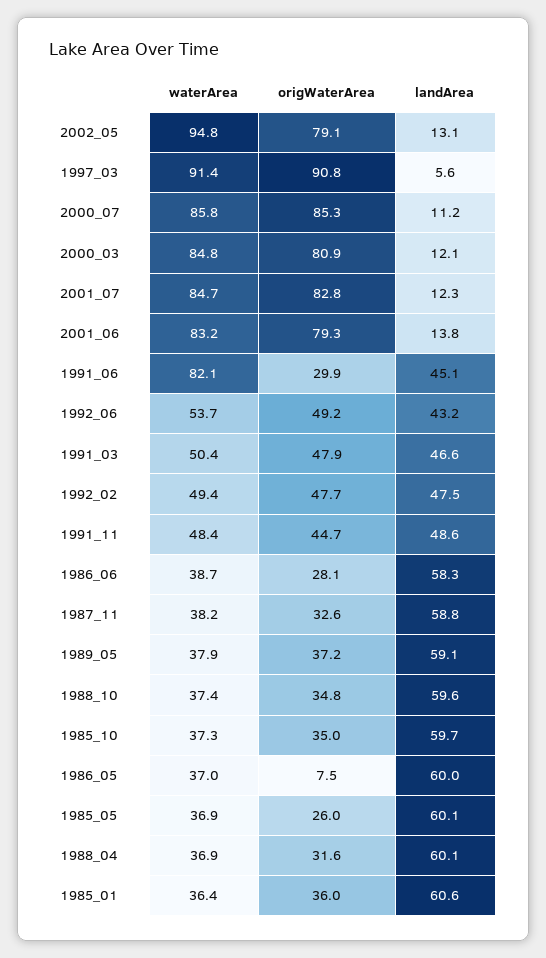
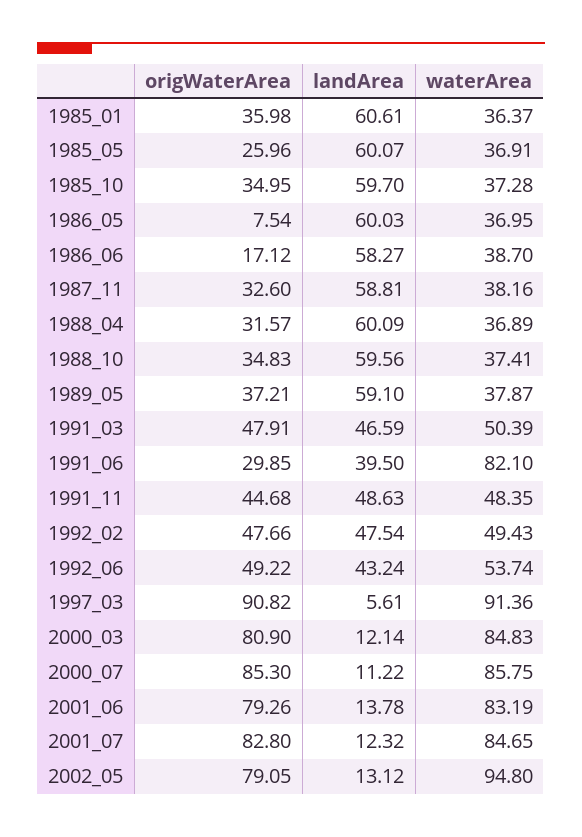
  {
    "waterArea": {
      "2002_05": 94.8,
      "1997_03": 91.36,
      "2000_07": 85.75,
      "2000_03": 84.83,
      "2001_07": 84.65,
      "2001_06": 83.19,
      "1991_06": 82.1,
      "1992_06": 53.74,
      "1991_03": 50.39,
      "1992_02": 49.43,
      "1991_11": 48.35,
      "1986_06": 38.7,
      "1987_11": 38.16,
      "1989_05": 37.87,
      "1988_10": 37.41,
      "1985_10": 37.28,
      "1986_05": 36.95,
      "1985_05": 36.91,
      "1988_04": 36.89,
      "1985_01": 36.37
    },
    "origWaterArea": {
      "2002_05": 79.05,
      "1997_03": 90.82,
      "2000_07": 85.3,
      "2000_03": 80.9,
      "2001_07": 82.8,
      "2001_06": 79.26,
      "1991_06": 29.85,
      "1992_06": 49.22,
      "1991_03": 47.91,
      "1992_02": 47.66,
      "1991_11": 44.68,
-     "1986_06": 28.1,
+     "1986_06": 17.12,
      "1987_11": 32.6,
      "1989_05": 37.21,
      "1988_10": 34.83,
      "1985_10": 34.95,
      "1986_05": 7.54,
      "1985_05": 25.96,
      "1988_04": 31.57,
      "1985_01": 35.98
    },
    "landArea": {
      "2002_05": 13.12,
      "1997_03": 5.61,
      "2000_07": 11.22,
      "2000_03": 12.14,
      "2001_07": 12.32,
      "2001_06": 13.78,
-     "1991_06": 45.1,
+     "1991_06": 39.5,
      "1992_06": 43.24,
      "1991_03": 46.59,
      "1992_02": 47.54,
      "1991_11": 48.63,
      "1986_06": 58.27,
      "1987_11": 58.81,
      "1989_05": 59.1,
      "1988_10": 59.56,
      "1985_10": 59.7,
      "1986_05": 60.03,
      "1985_05": 60.07,
      "1988_04": 60.09,
      "1985_01": 60.61
    }
  }

